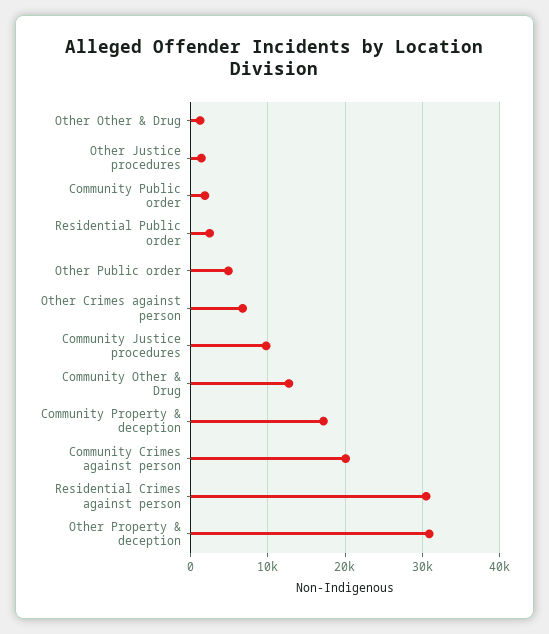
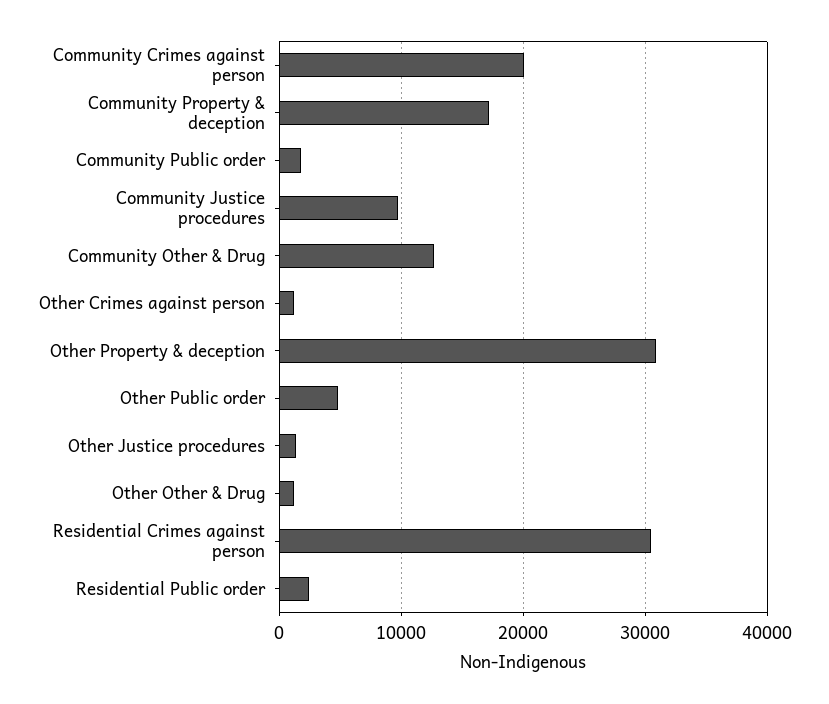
  {
    "Other Other & Drug": 1000,
    "Other Justice procedures": 1000,
    "Community Public order": 2000,
    "Residential Public order": 2000,
    "Other Public order": 5000,
-   "Other Crimes against person": 7000,
+   "Other Crimes against person": 1000,
    "Community Justice procedures": 10000,
    "Community Other & Drug": 13000,
    "Community Property & deception": 17000,
    "Community Crimes against person": 20000,
    "Residential Crimes against person": 30000,
    "Other Property & deception": 31000
  }

